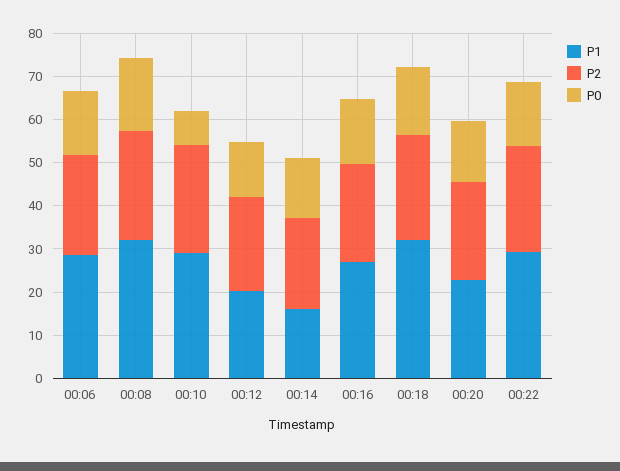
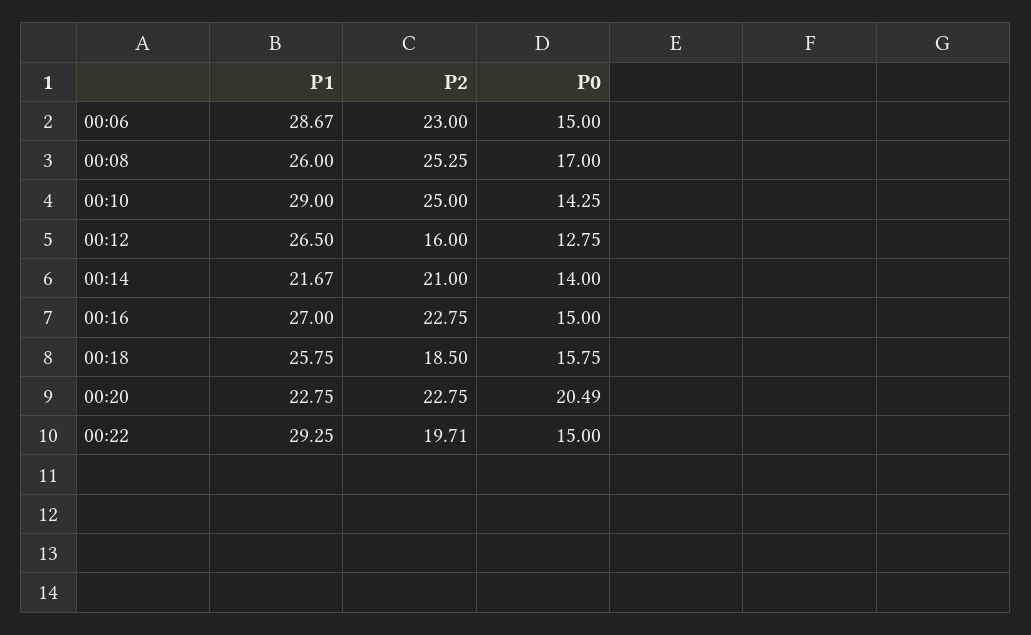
  {
    "P1": {
      "00:06": 28.67,
-     "00:08": 32,
+     "00:08": 26,
      "00:10": 29,
-     "00:12": 20,
+     "00:12": 26.5,
-     "00:14": 16,
+     "00:14": 21.67,
      "00:16": 27,
-     "00:18": 32,
+     "00:18": 25.75,
      "00:20": 22.75,
      "00:22": 29.25
    },
    "P2": {
      "00:06": 23,
      "00:08": 25.25,
      "00:10": 25,
-     "00:12": 22,
+     "00:12": 16,
      "00:14": 21,
      "00:16": 22.75,
-     "00:18": 24,
+     "00:18": 18.5,
      "00:20": 22.75,
-     "00:22": 24
+     "00:22": 19.71
    },
    "P0": {
      "00:06": 15,
      "00:08": 17,
-     "00:10": 8,
+     "00:10": 14.25,
      "00:12": 12.75,
      "00:14": 14,
      "00:16": 15,
      "00:18": 15.75,
-     "00:20": 14,
+     "00:20": 20.49,
      "00:22": 15
    }
  }

